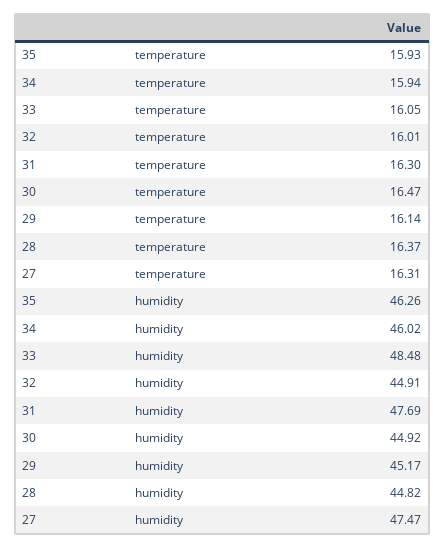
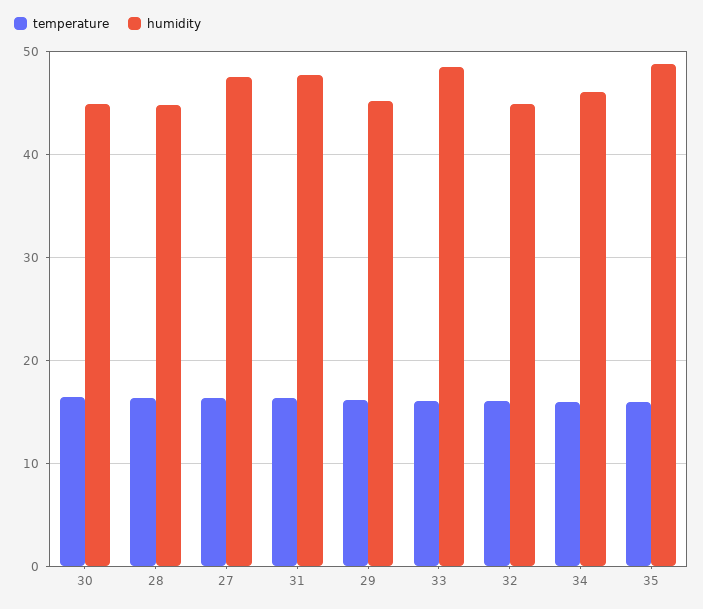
  {
    "temperature": {
      "35": 15.93,
      "34": 15.94,
      "33": 16.05,
      "32": 16.01,
      "31": 16.3,
      "30": 16.47,
      "29": 16.14,
      "28": 16.37,
      "27": 16.31
    },
    "humidity": {
-     "35": 46.26,
+     "35": 49,
      "34": 46.02,
      "33": 48.48,
      "32": 44.91,
      "31": 47.69,
      "30": 44.92,
      "29": 45.17,
      "28": 44.82,
      "27": 47.47
    }
  }

